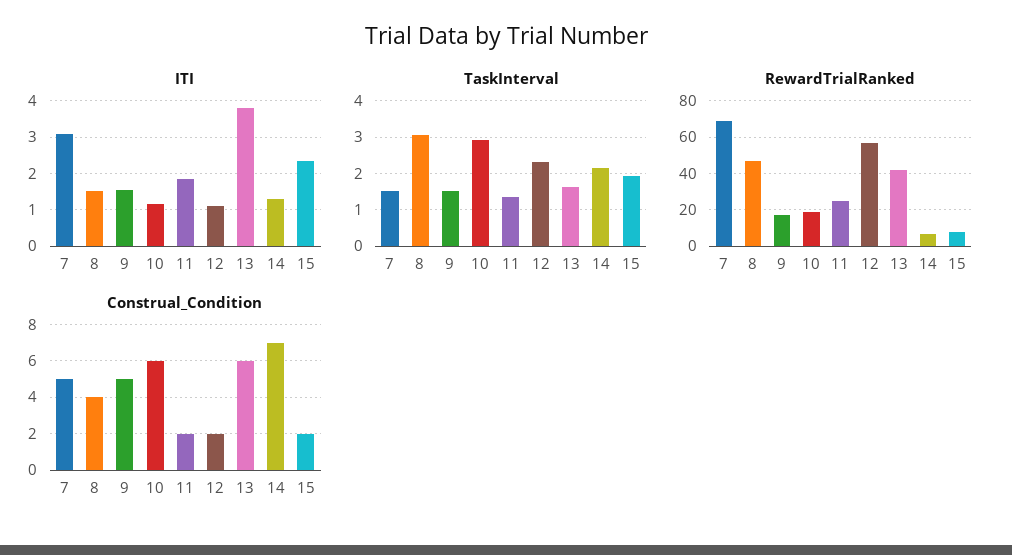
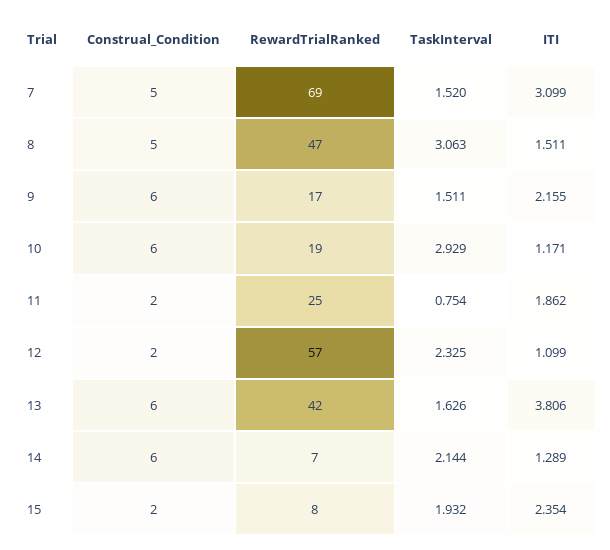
  {
    "ITI": {
      "7": 3.099,
      "8": 1.511,
-     "9": 1.6,
+     "9": 2.155,
      "10": 1.171,
      "11": 1.862,
      "12": 1.099,
      "13": 3.806,
      "14": 1.289,
      "15": 2.354
    },
    "TaskInterval": {
      "7": 1.52,
      "8": 3.063,
      "9": 1.511,
      "10": 2.929,
-     "11": 1.4,
+     "11": 0.754,
      "12": 2.325,
      "13": 1.626,
      "14": 2.144,
      "15": 1.932
    },
    "RewardTrialRanked": {
      "7": 69,
      "8": 47,
      "9": 17,
      "10": 19,
      "11": 25,
      "12": 57,
      "13": 42,
      "14": 7,
      "15": 8
    },
    "Construal_Condition": {
      "7": 5,
-     "8": 4,
+     "8": 5,
-     "9": 5,
+     "9": 6,
      "10": 6,
      "11": 2,
      "12": 2,
      "13": 6,
-     "14": 7,
+     "14": 6,
      "15": 2
    }
  }

